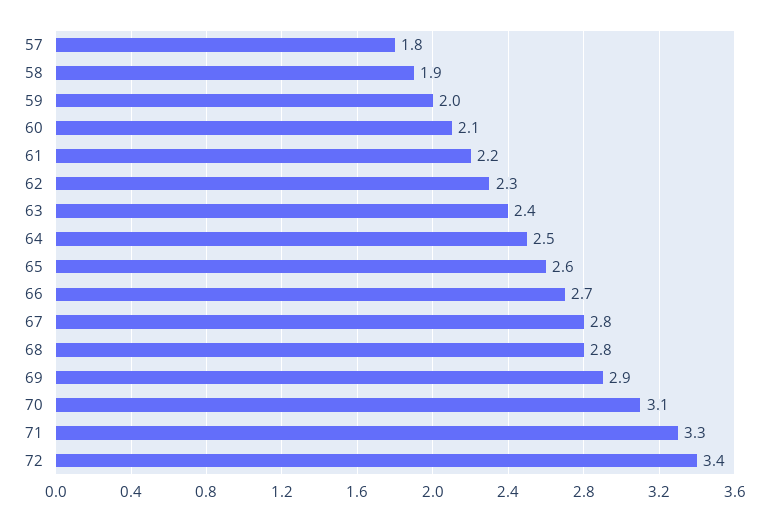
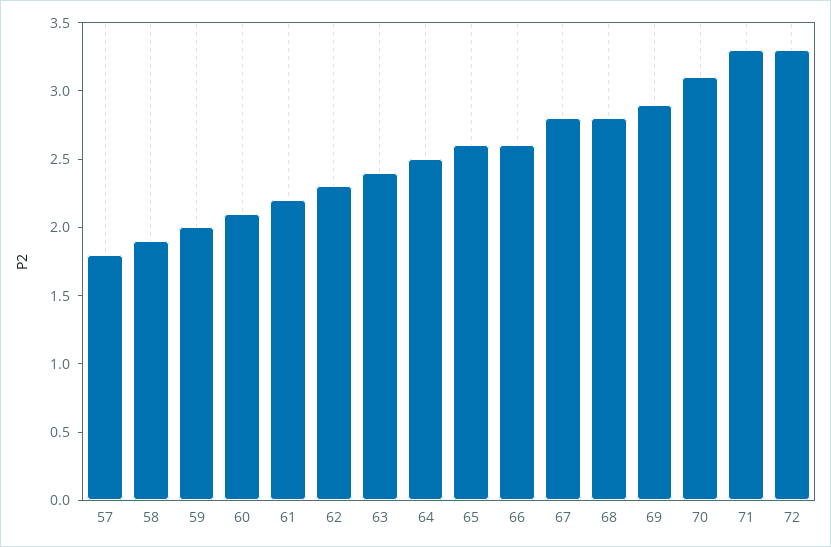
  {
    "57": 1.8,
    "58": 1.9,
    "59": 2,
    "60": 2.1,
    "61": 2.2,
    "62": 2.3,
    "63": 2.4,
    "64": 2.5,
    "65": 2.6,
-   "66": 2.7,
+   "66": 2.6,
    "67": 2.8,
    "68": 2.8,
    "69": 2.9,
    "70": 3.1,
    "71": 3.3,
-   "72": 3.4
+   "72": 3.3
  }

